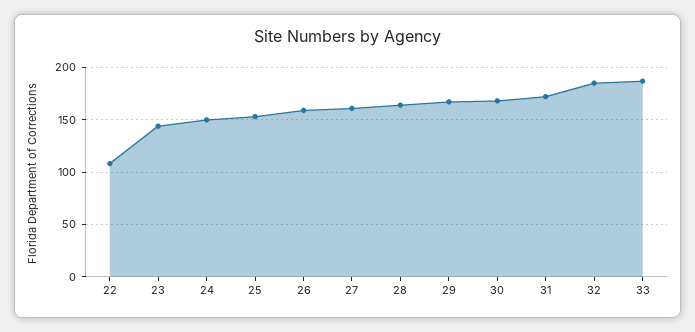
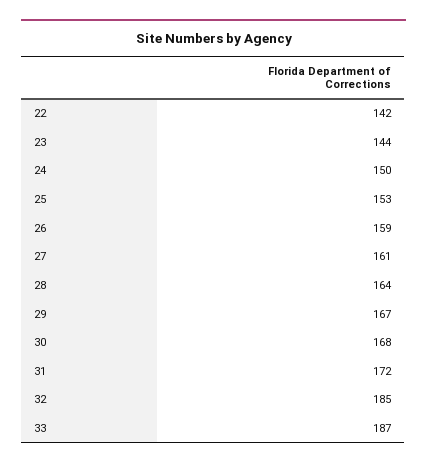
  {
-   "22": 110,
+   "22": 142,
    "23": 144,
    "24": 150,
    "25": 153,
    "26": 159,
    "27": 161,
    "28": 164,
    "29": 167,
    "30": 168,
    "31": 172,
    "32": 185,
    "33": 187
  }

